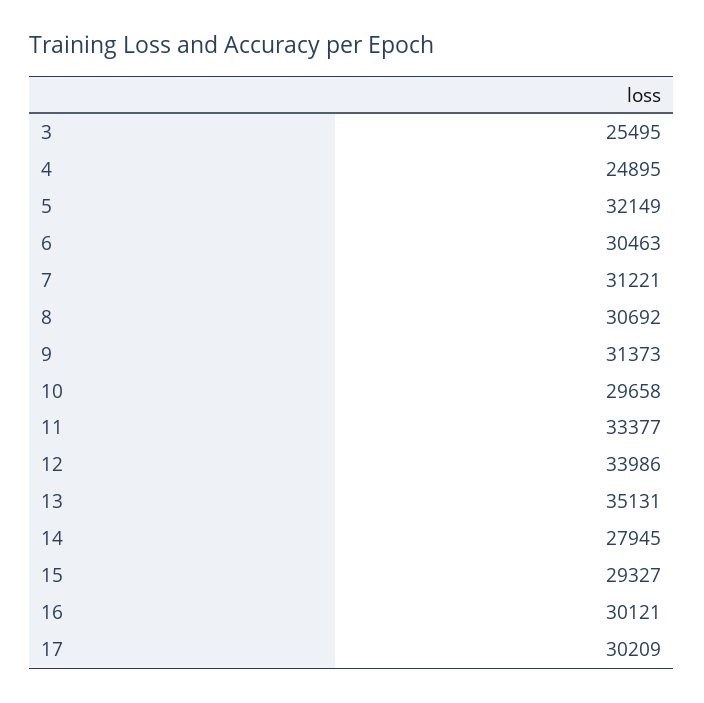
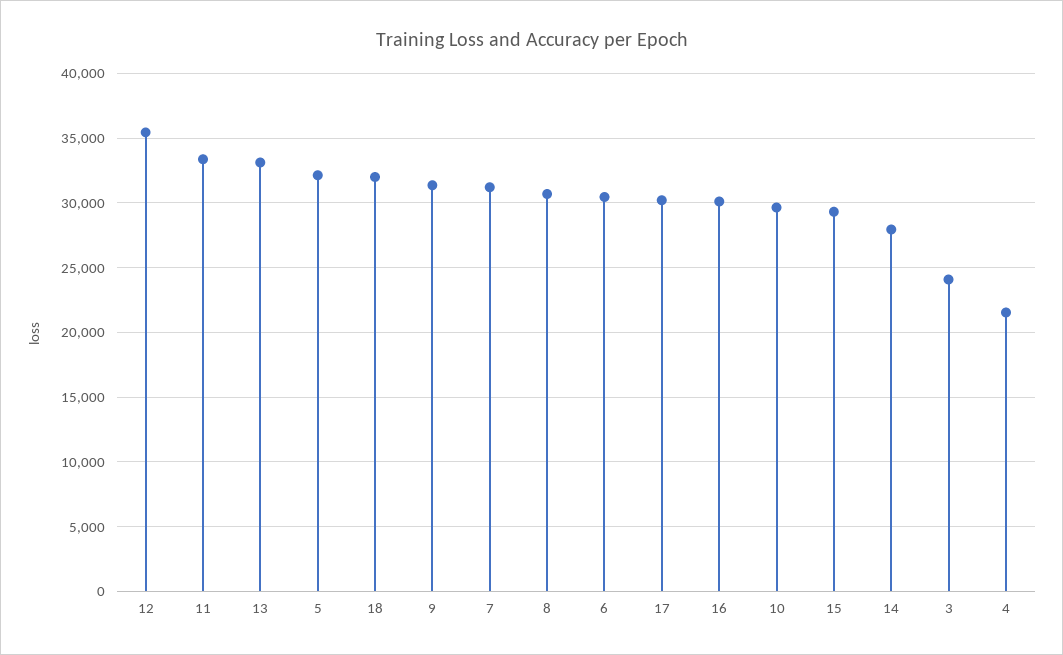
  {
-   "3": 25495,
+   "3": 24000,
-   "4": 24895,
+   "4": 21500,
    "5": 32149,
    "6": 30463,
    "7": 31221,
    "8": 30692,
    "9": 31373,
    "10": 29658,
    "11": 33377,
-   "12": 33986,
+   "12": 35500,
-   "13": 35131,
+   "13": 33000,
    "14": 27945,
    "15": 29327,
    "16": 30121,
-   "17": 30209
+   "17": 30209,
+   "18": 32000
  }

